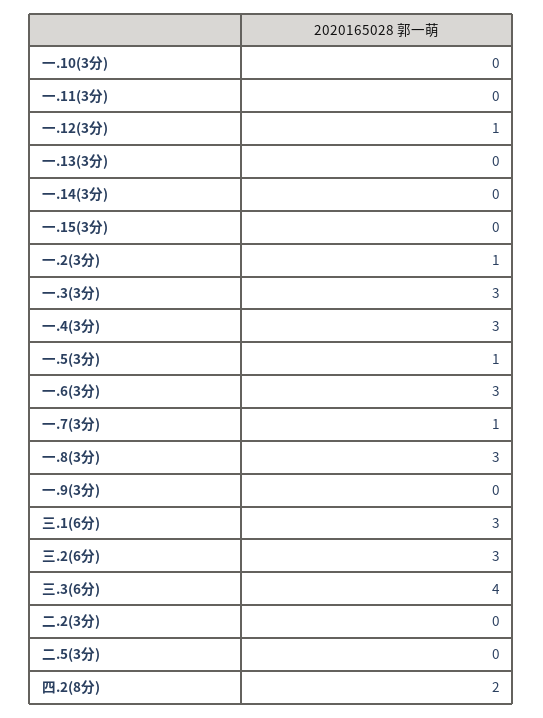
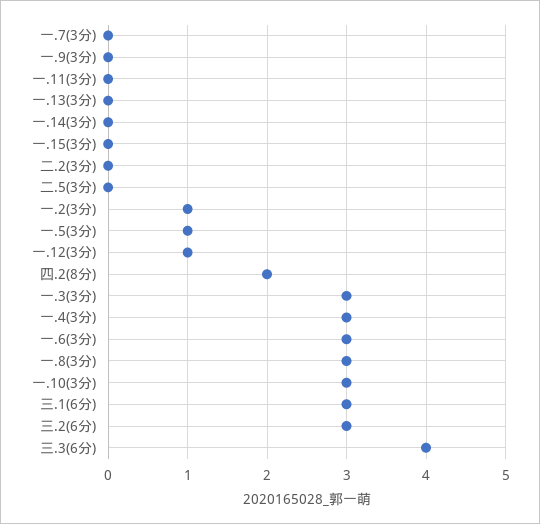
  {
-   "一.10(3分)": 0,
+   "一.10(3分)": 3,
    "一.11(3分)": 0,
    "一.12(3分)": 1,
    "一.13(3分)": 0,
    "一.14(3分)": 0,
    "一.15(3分)": 0,
    "一.2(3分)": 1,
    "一.3(3分)": 3,
    "一.4(3分)": 3,
    "一.5(3分)": 1,
    "一.6(3分)": 3,
-   "一.7(3分)": 1,
+   "一.7(3分)": 0,
    "一.8(3分)": 3,
    "一.9(3分)": 0,
    "三.1(6分)": 3,
    "三.2(6分)": 3,
    "三.3(6分)": 4,
    "二.2(3分)": 0,
    "二.5(3分)": 0,
    "四.2(8分)": 2
  }

